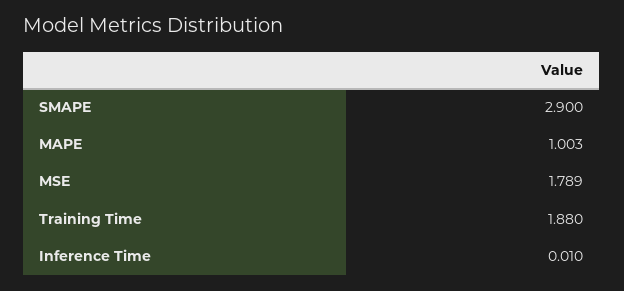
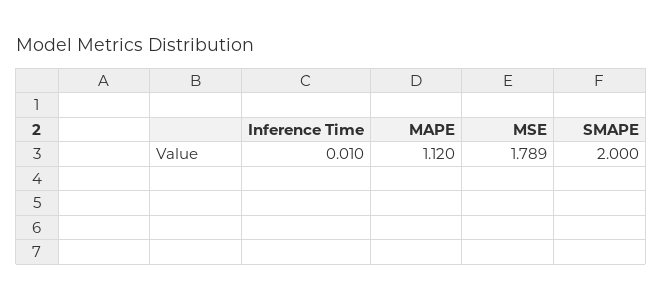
  {
-   "SMAPE": 2.9,
+   "SMAPE": 2,
-   "MAPE": 1.003,
+   "MAPE": 1.12,
    "MSE": 1.789,
-   "Training Time": 1.88,
    "Inference Time": 0.01
  }

